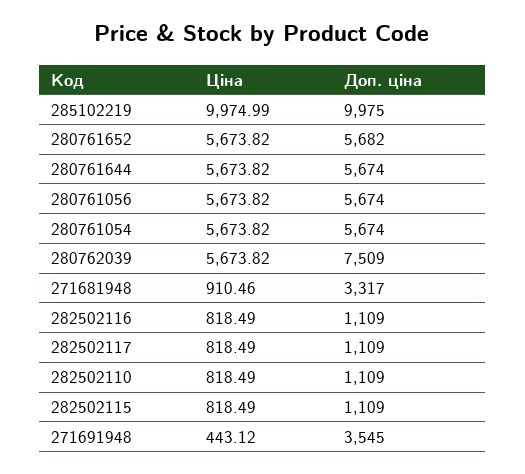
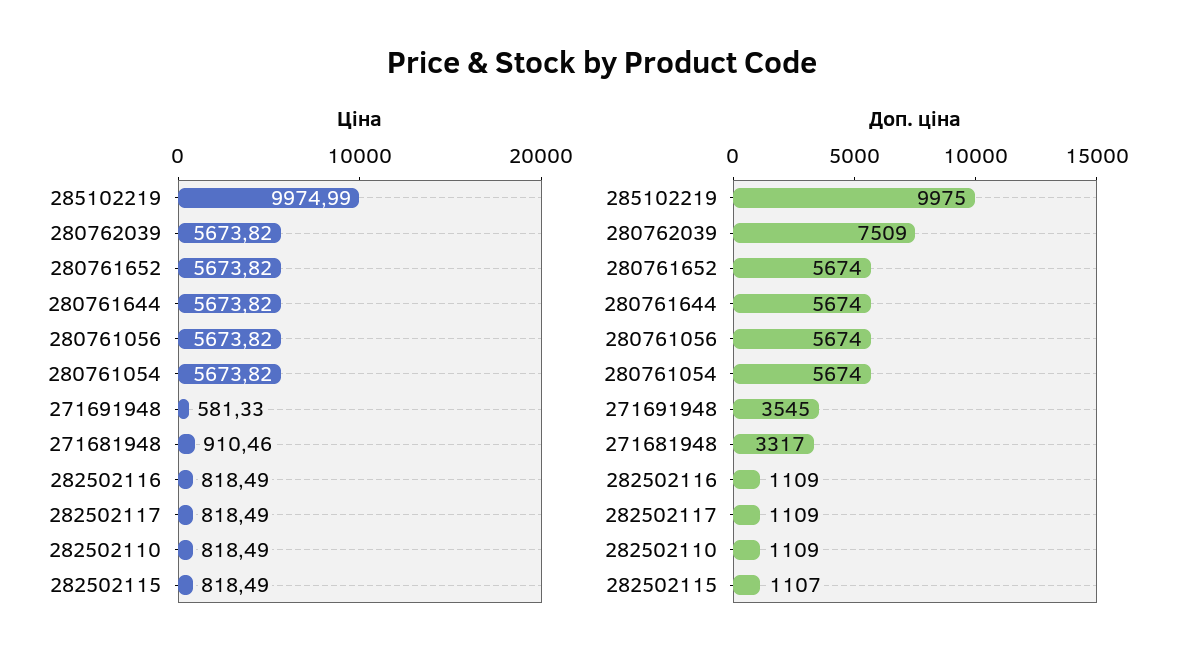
  {
    "Ціна": {
      "285102219": 9974.99,
      "280761652": 5673.82,
      "280761644": 5673.82,
      "280761056": 5673.82,
      "280761054": 5673.82,
      "280762039": 5673.82,
      "271681948": 910.46,
      "282502116": 818.49,
      "282502117": 818.49,
      "282502110": 818.49,
      "282502115": 818.49,
-     "271691948": 443.12
+     "271691948": 581.33
    },
    "Доп. ціна": {
      "285102219": 9975,
-     "280761652": 5682,
+     "280761652": 5674,
      "280761644": 5674,
      "280761056": 5674,
      "280761054": 5674,
      "280762039": 7509,
      "271681948": 3317,
      "282502116": 1109,
      "282502117": 1109,
      "282502110": 1109,
-     "282502115": 1109,
+     "282502115": 1107,
      "271691948": 3545
    }
  }

